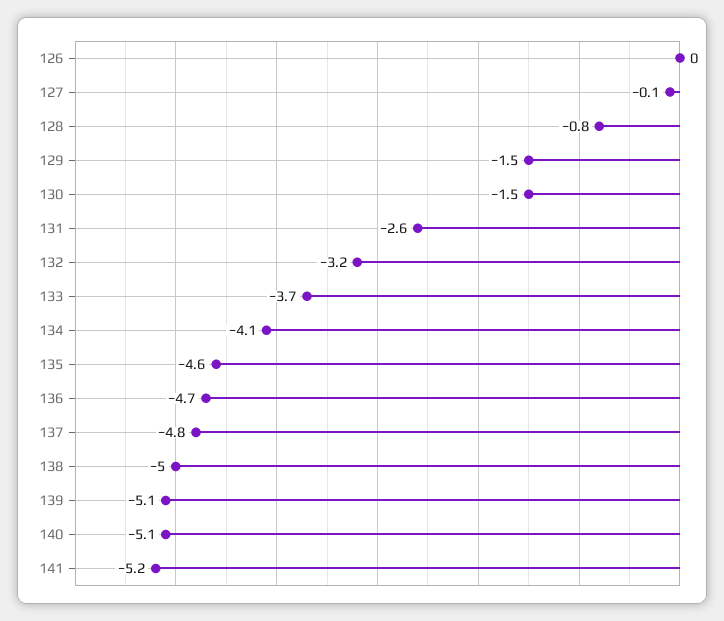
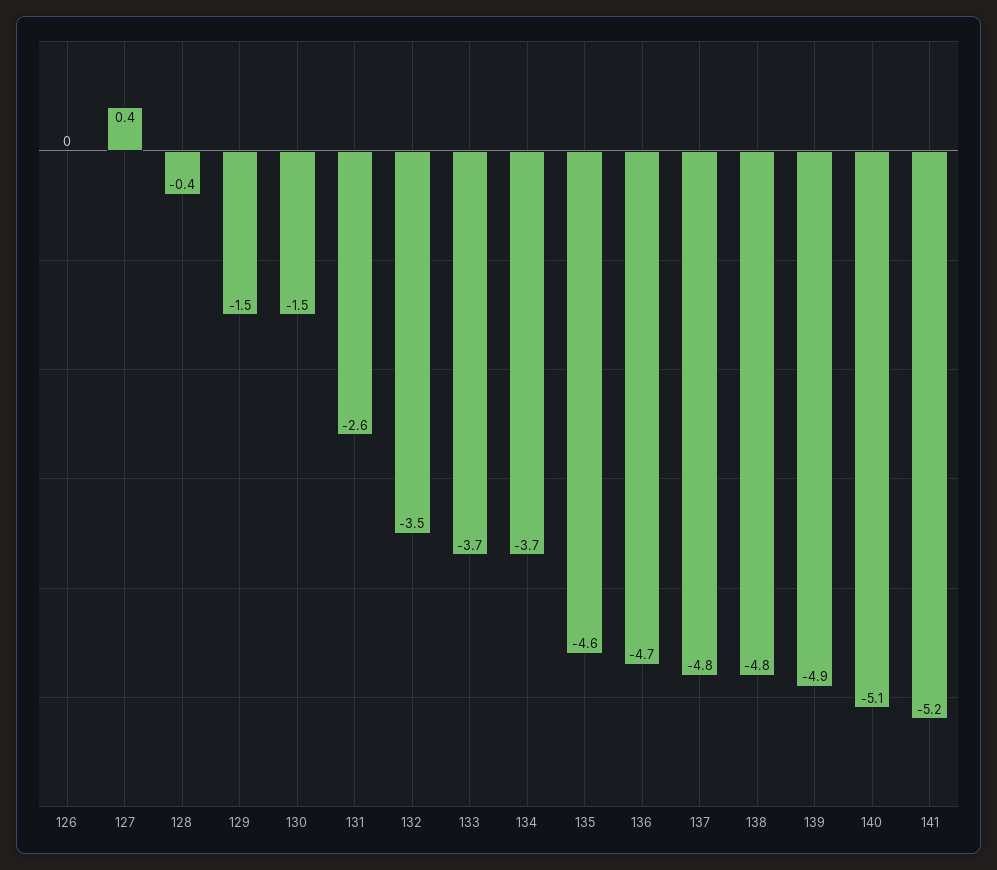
  {
    "126": 0,
-   "127": -0.1,
+   "127": 0.4,
-   "128": -0.8,
+   "128": -0.4,
    "129": -1.5,
    "130": -1.5,
    "131": -2.6,
-   "132": -3.2,
+   "132": -3.5,
    "133": -3.7,
-   "134": -4.1,
+   "134": -3.7,
    "135": -4.6,
    "136": -4.7,
    "137": -4.8,
-   "138": -5,
+   "138": -4.8,
-   "139": -5.1,
+   "139": -4.9,
    "140": -5.1,
    "141": -5.2
  }

